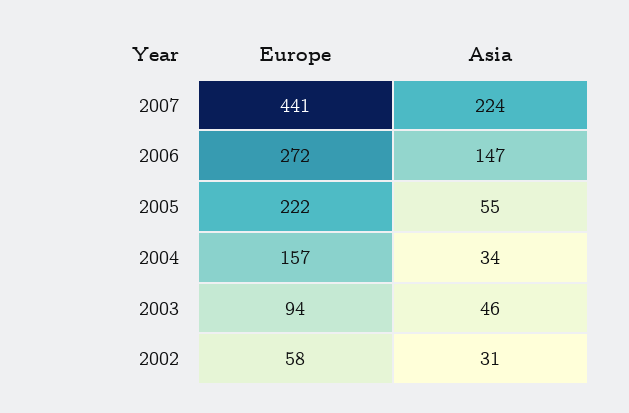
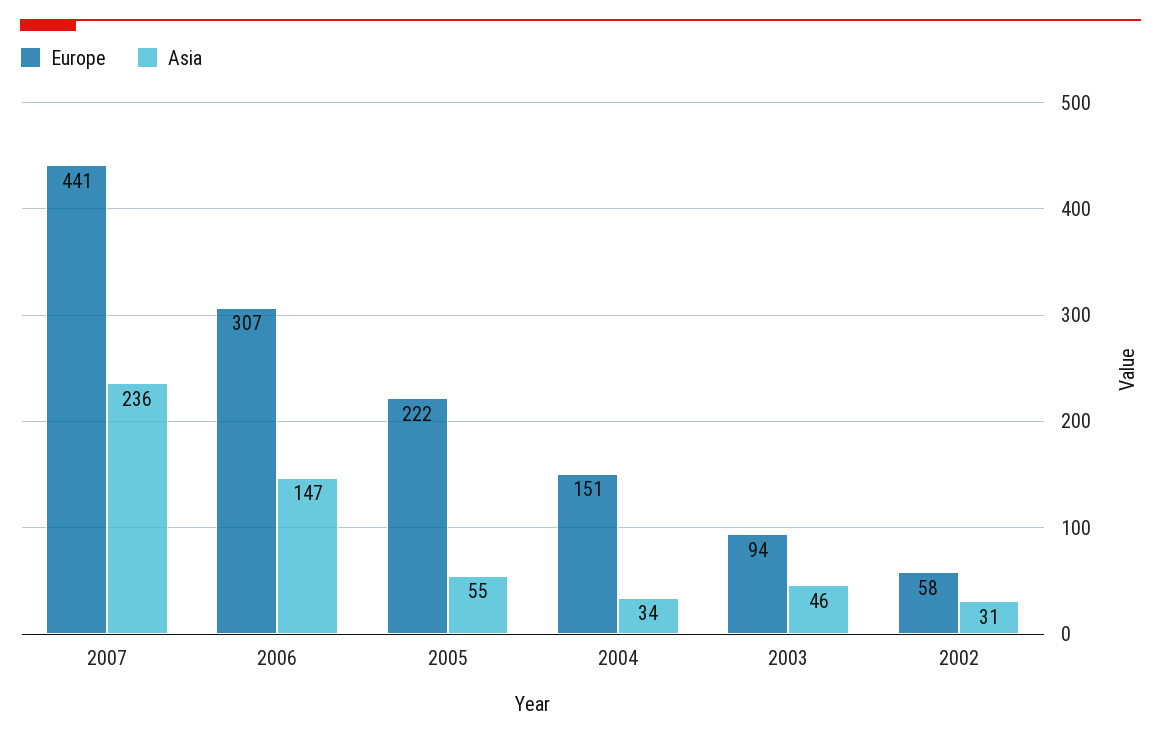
  {
    "Europe": {
      "2007": 441,
-     "2006": 272,
+     "2006": 307,
      "2005": 222,
-     "2004": 157,
+     "2004": 151,
      "2003": 94,
      "2002": 58
    },
    "Asia": {
-     "2007": 224,
+     "2007": 236,
      "2006": 147,
      "2005": 55,
      "2004": 34,
      "2003": 46,
      "2002": 31
    }
  }

